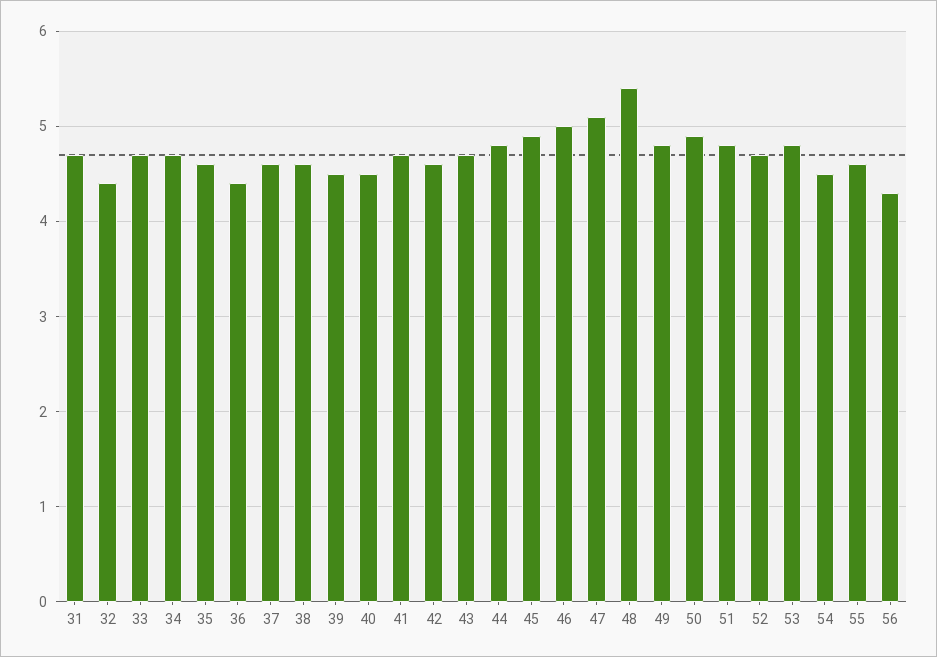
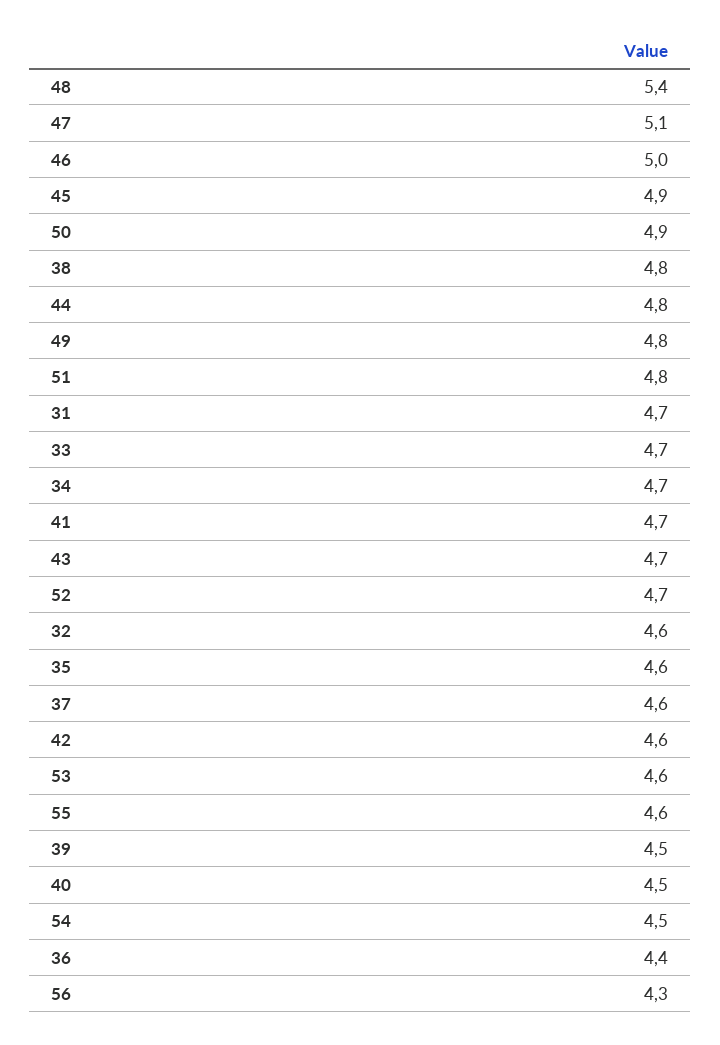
  {
    "31": 4.7,
-   "32": 4.4,
+   "32": 4.6,
    "33": 4.7,
    "34": 4.7,
    "35": 4.6,
    "36": 4.4,
    "37": 4.6,
-   "38": 4.6,
+   "38": 4.8,
    "39": 4.5,
    "40": 4.5,
    "41": 4.7,
    "42": 4.6,
    "43": 4.7,
    "44": 4.8,
    "45": 4.9,
    "46": 5,
    "47": 5.1,
    "48": 5.4,
    "49": 4.8,
    "50": 4.9,
    "51": 4.8,
    "52": 4.7,
-   "53": 4.8,
+   "53": 4.6,
    "54": 4.5,
    "55": 4.6,
    "56": 4.3
  }

